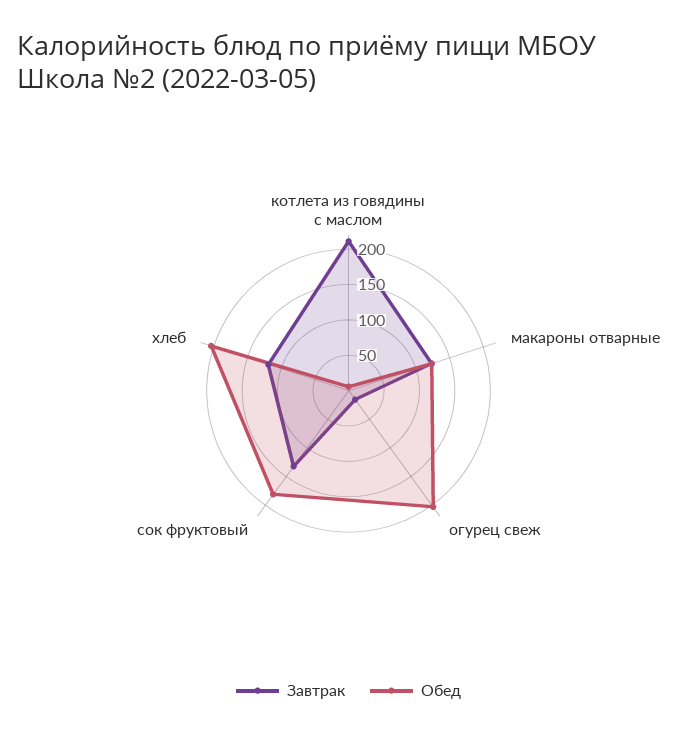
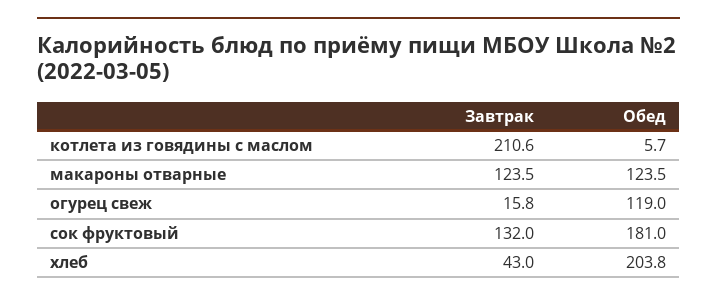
  {
    "Завтрак": {
      "котлета из говядины с маслом": 210.6,
      "макароны отварные": 123.5,
      "огурец свеж": 15.8,
      "сок фруктовый": 132,
-     "хлеб": 125
+     "хлеб": 43
    },
    "Обед": {
      "котлета из говядины с маслом": 5.7,
      "макароны отварные": 123.5,
-     "огурец свеж": 200,
+     "огурец свеж": 119,
      "сок фруктовый": 181,
      "хлеб": 203.8
    }
  }

